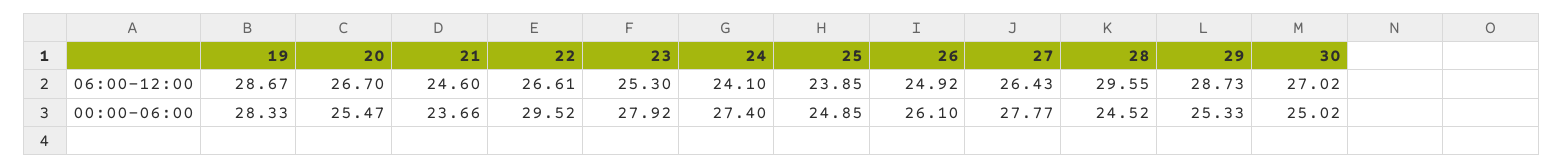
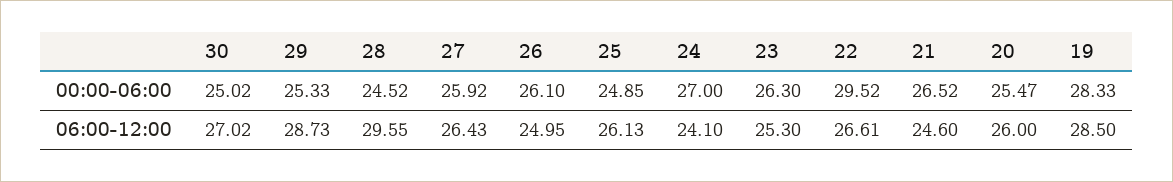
  {
    "19": {
-     "06:00-12:00": 28.67,
+     "06:00-12:00": 28.5,
      "00:00-06:00": 28.33
    },
    "20": {
-     "06:00-12:00": 26.7,
+     "06:00-12:00": 26,
      "00:00-06:00": 25.47
    },
    "21": {
      "06:00-12:00": 24.6,
-     "00:00-06:00": 23.66
+     "00:00-06:00": 26.52
    },
    "22": {
      "06:00-12:00": 26.61,
      "00:00-06:00": 29.52
    },
    "23": {
      "06:00-12:00": 25.3,
-     "00:00-06:00": 27.92
+     "00:00-06:00": 26.3
    },
    "24": {
      "06:00-12:00": 24.1,
-     "00:00-06:00": 27.4
+     "00:00-06:00": 27
    },
    "25": {
-     "06:00-12:00": 23.85,
+     "06:00-12:00": 26.13,
      "00:00-06:00": 24.85
    },
    "26": {
-     "06:00-12:00": 24.92,
+     "06:00-12:00": 24.95,
      "00:00-06:00": 26.1
    },
    "27": {
      "06:00-12:00": 26.43,
-     "00:00-06:00": 27.77
+     "00:00-06:00": 25.92
    },
    "28": {
      "06:00-12:00": 29.55,
      "00:00-06:00": 24.52
    },
    "29": {
      "06:00-12:00": 28.73,
      "00:00-06:00": 25.33
    },
    "30": {
      "06:00-12:00": 27.02,
      "00:00-06:00": 25.02
    }
  }

